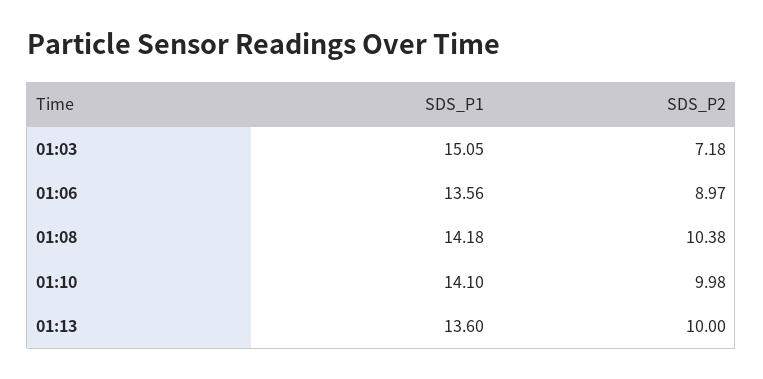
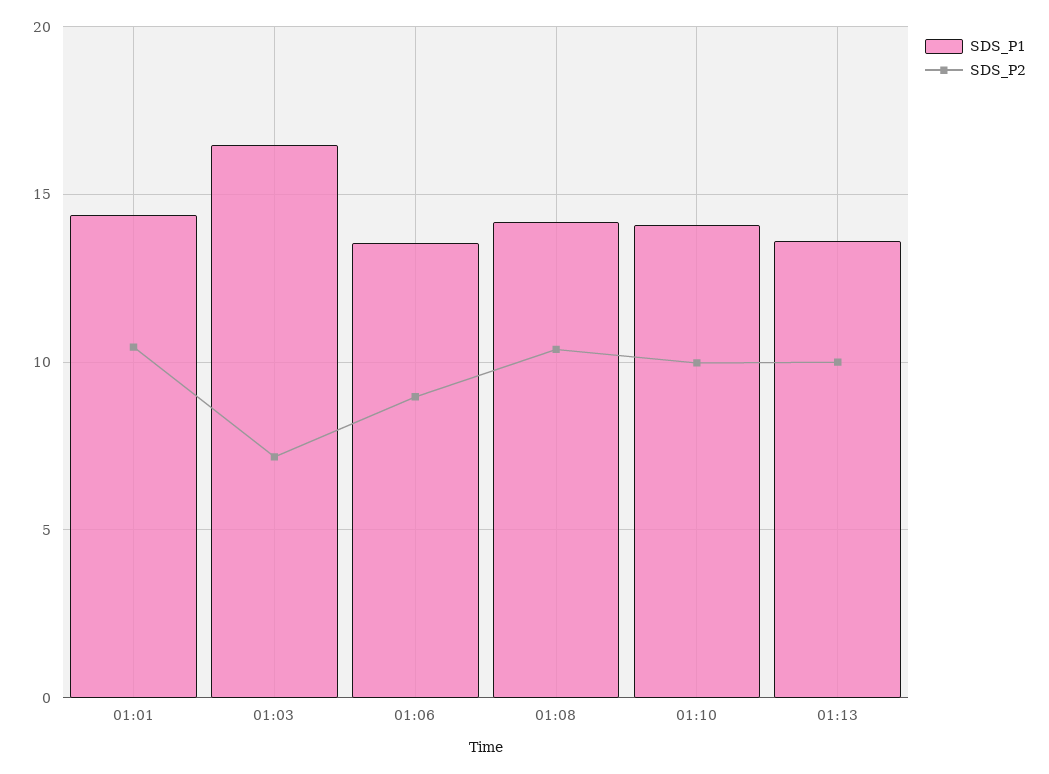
  {
    "SDS_P1": {
-     "01:03": 15.05,
+     "01:03": 16.5,
      "01:06": 13.56,
      "01:08": 14.18,
      "01:10": 14.1,
-     "01:13": 13.6
+     "01:13": 13.6,
+     "01:01": 14.5
    },
    "SDS_P2": {
      "01:03": 7.18,
      "01:06": 8.97,
      "01:08": 10.38,
      "01:10": 9.98,
-     "01:13": 10
+     "01:13": 10,
+     "01:01": 10.5
    }
  }

